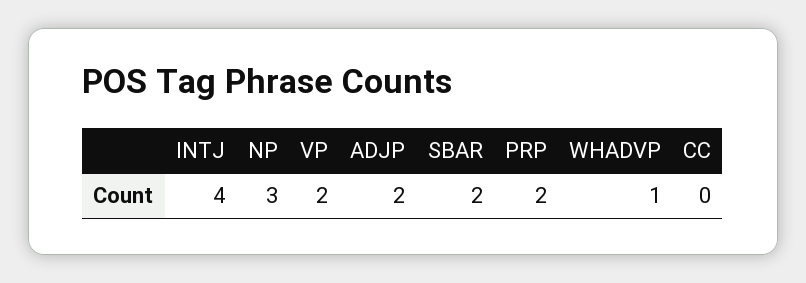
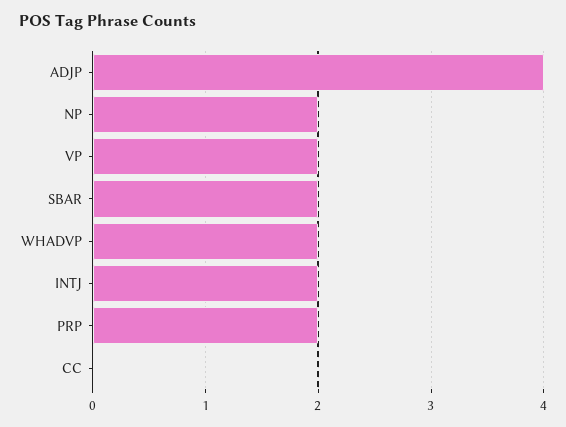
  {
-   "INTJ": 4,
+   "INTJ": 2,
-   "NP": 3,
+   "NP": 2,
    "VP": 2,
-   "ADJP": 2,
+   "ADJP": 4,
    "SBAR": 2,
    "PRP": 2,
-   "WHADVP": 1,
+   "WHADVP": 2,
    "CC": 0
  }

